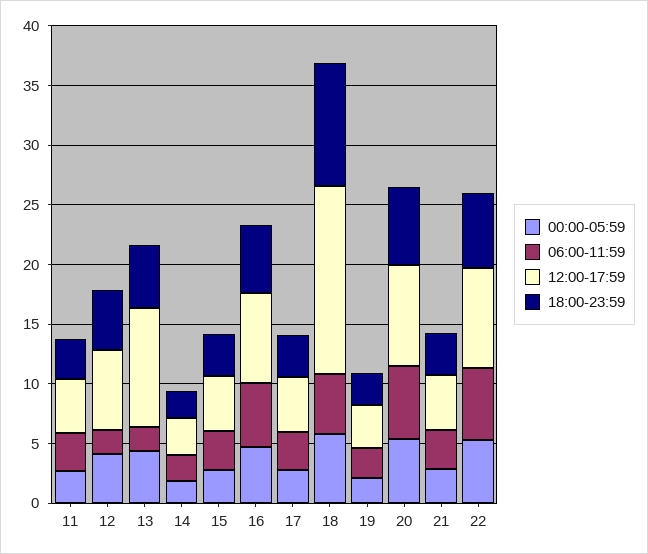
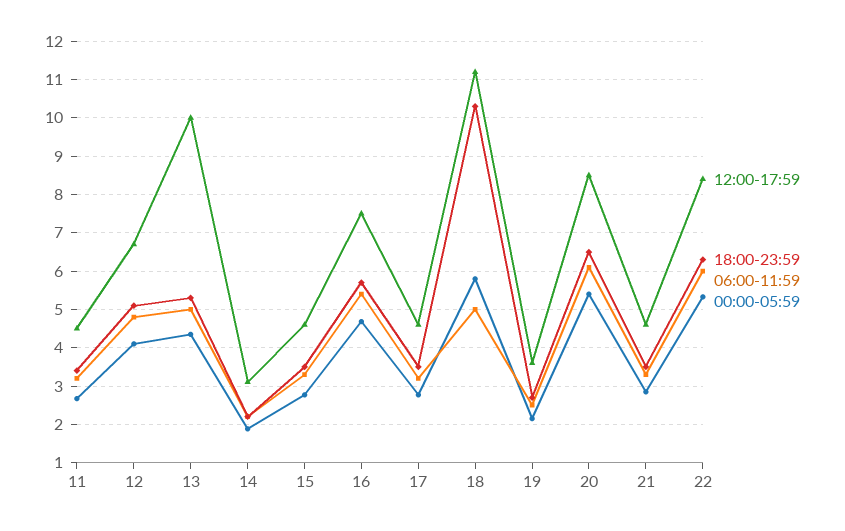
  {
    "00:00-05:59": {
      "11": 2.6,
      "12": 4.2,
      "13": 4.4,
      "14": 1.8,
      "15": 2.8,
      "16": 4.6,
      "17": 2.8,
      "18": 5.8,
      "19": 2.2,
      "20": 5.4,
      "21": 2.8,
      "22": 5.4
    },
    "06:00-11:59": {
      "11": 3.2,
-     "12": 2,
+     "12": 4.8,
-     "13": 2,
+     "13": 5,
      "14": 2.2,
      "15": 3.4,
      "16": 5.4,
      "17": 3.2,
      "18": 5,
      "19": 2.6,
      "20": 6.2,
      "21": 3.4,
      "22": 6
    },
    "12:00-17:59": {
      "11": 4.6,
      "12": 6.8,
      "13": 10,
      "14": 3.2,
      "15": 4.6,
      "16": 7.6,
      "17": 4.6,
-     "18": 16,
+     "18": 11.2,
      "19": 3.6,
      "20": 8.6,
      "21": 4.6,
      "22": 8.4
    },
    "18:00-23:59": {
      "11": 3.4,
      "12": 5.2,
      "13": 5.4,
      "14": 2.2,
      "15": 3.6,
      "16": 5.8,
      "17": 3.6,
      "18": 10.4,
      "19": 2.8,
      "20": 6.6,
      "21": 3.6,
      "22": 6.4
    }
  }

